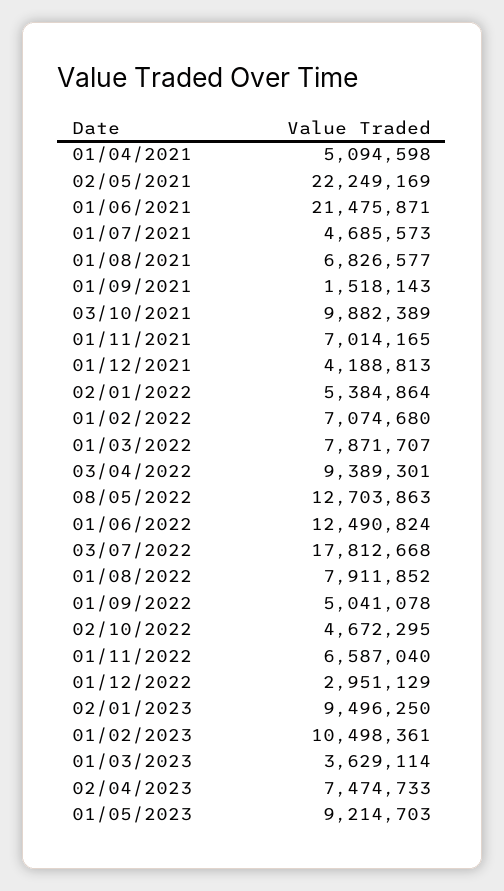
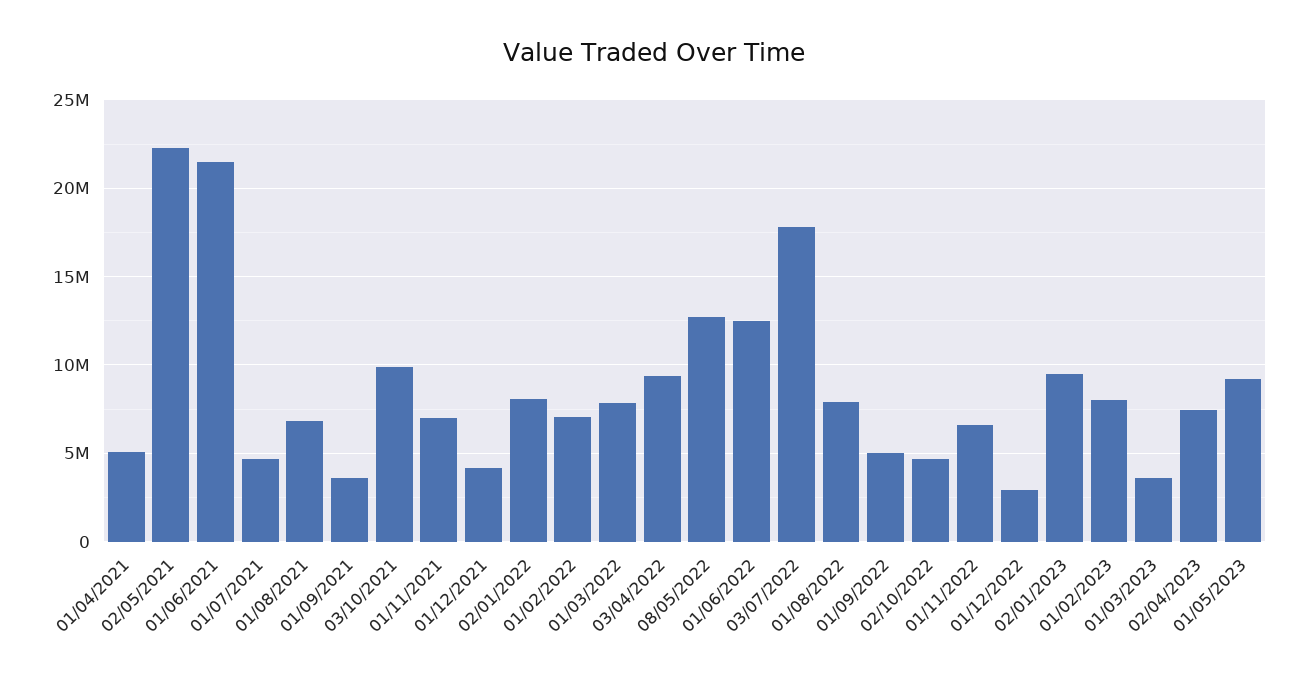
  {
    "01/04/2021": 5094598,
    "02/05/2021": 22249169,
    "01/06/2021": 21475871,
    "01/07/2021": 4685573,
    "01/08/2021": 6826577,
-   "01/09/2021": 1518143,
+   "01/09/2021": 3500000,
    "03/10/2021": 9882389,
    "01/11/2021": 7014165,
    "01/12/2021": 4188813,
-   "02/01/2022": 5384864,
+   "02/01/2022": 8000000,
    "01/02/2022": 7074680,
    "01/03/2022": 7871707,
    "03/04/2022": 9389301,
    "08/05/2022": 12703863,
    "01/06/2022": 12490824,
    "03/07/2022": 17812668,
    "01/08/2022": 7911852,
    "01/09/2022": 5041078,
    "02/10/2022": 4672295,
    "01/11/2022": 6587040,
    "01/12/2022": 2951129,
    "02/01/2023": 9496250,
-   "01/02/2023": 10498361,
+   "01/02/2023": 8000000,
    "01/03/2023": 3629114,
    "02/04/2023": 7474733,
    "01/05/2023": 9214703
  }

